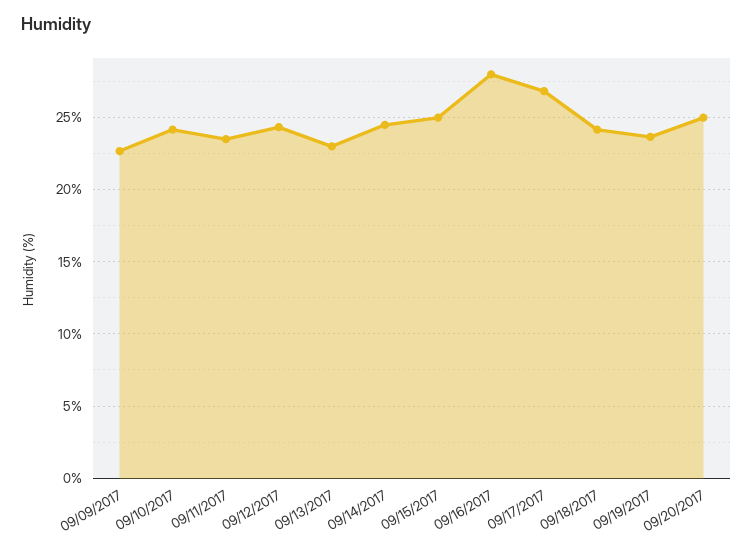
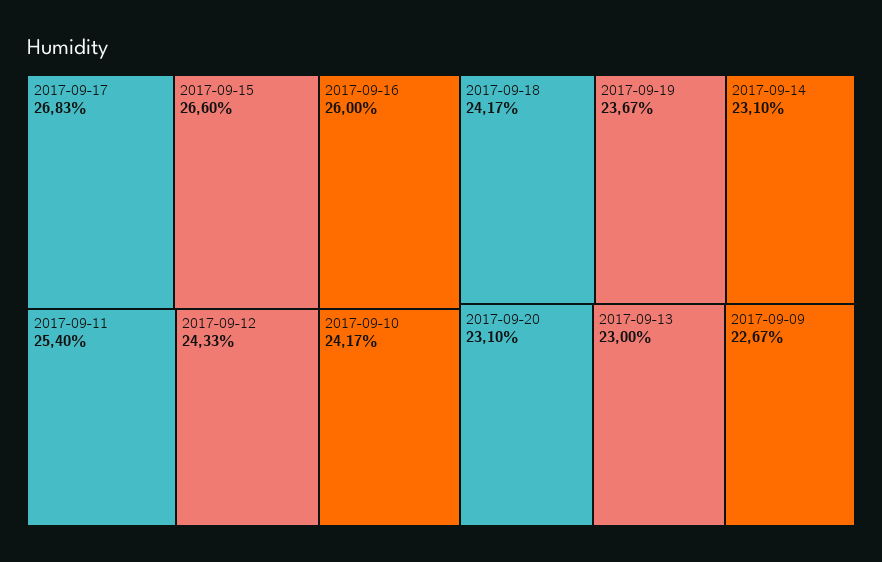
  {
    "09/09/2017": 22.67,
    "09/10/2017": 24.17,
-   "09/11/2017": 23.5,
+   "09/11/2017": 25.4,
    "09/12/2017": 24.33,
    "09/13/2017": 23,
-   "09/14/2017": 24.5,
+   "09/14/2017": 23.1,
-   "09/15/2017": 25,
+   "09/15/2017": 26.6,
-   "09/16/2017": 28,
+   "09/16/2017": 26,
    "09/17/2017": 26.83,
    "09/18/2017": 24.17,
    "09/19/2017": 23.67,
-   "09/20/2017": 25
+   "09/20/2017": 23.1
  }

